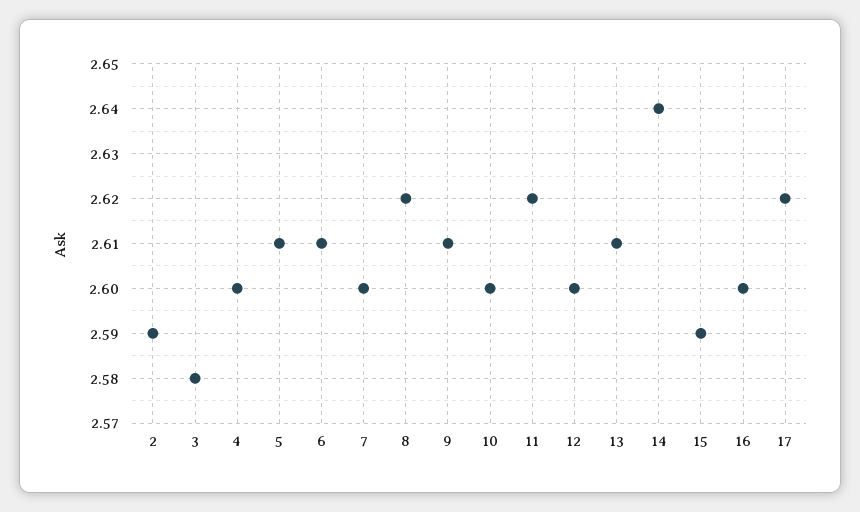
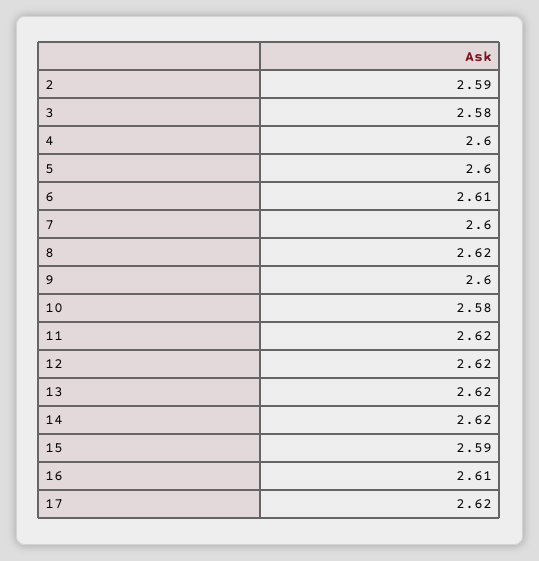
  {
    "2": 2.59,
    "3": 2.58,
    "4": 2.6,
-   "5": 2.61,
+   "5": 2.6,
    "6": 2.61,
    "7": 2.6,
    "8": 2.62,
-   "9": 2.61,
+   "9": 2.6,
-   "10": 2.6,
+   "10": 2.58,
    "11": 2.62,
-   "12": 2.6,
+   "12": 2.62,
-   "13": 2.61,
+   "13": 2.62,
-   "14": 2.64,
+   "14": 2.62,
    "15": 2.59,
-   "16": 2.6,
+   "16": 2.61,
    "17": 2.62
  }

